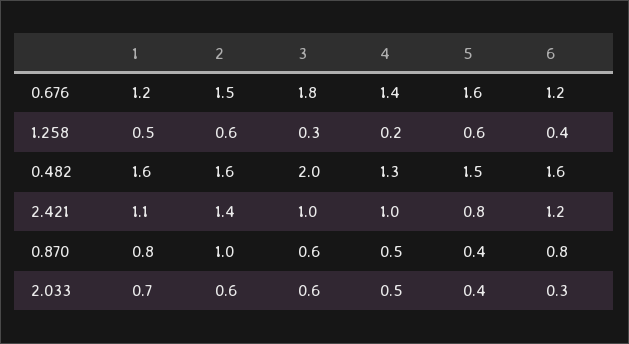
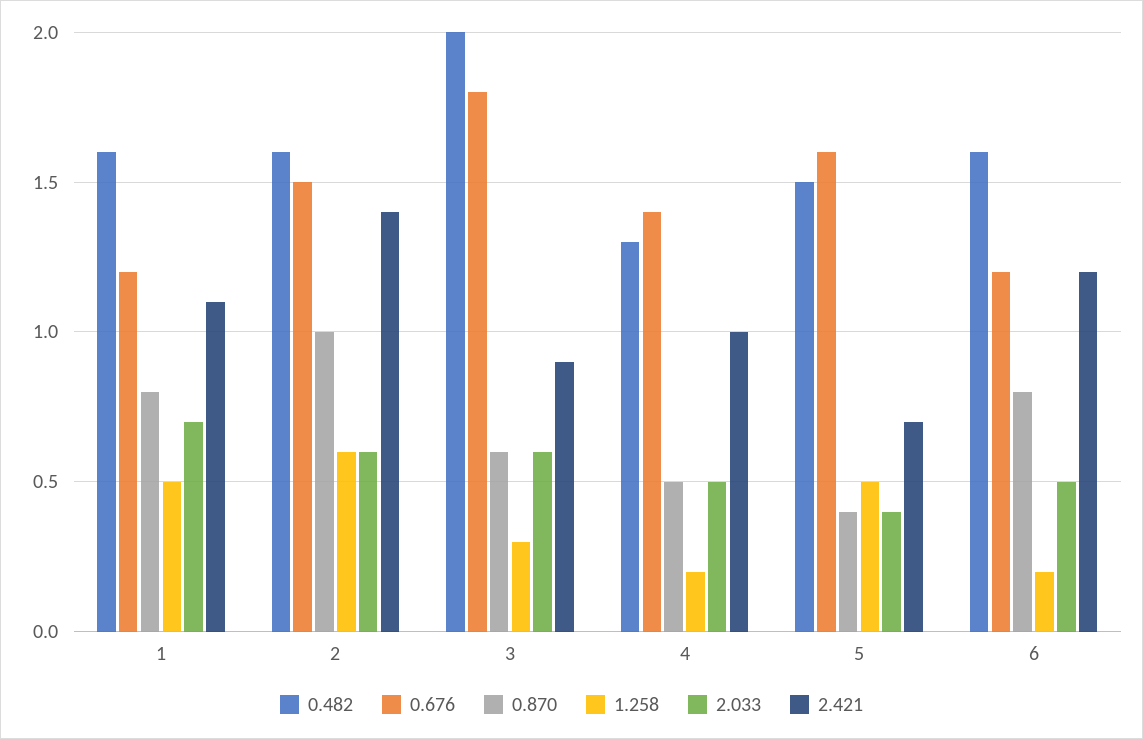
  {
    "0.676": {
      "1": 1.2,
      "2": 1.5,
      "3": 1.8,
      "4": 1.4,
      "5": 1.6,
      "6": 1.2
    },
    "1.258": {
      "1": 0.5,
      "2": 0.6,
      "3": 0.3,
      "4": 0.2,
-     "5": 0.6,
+     "5": 0.5,
-     "6": 0.4
+     "6": 0.2
    },
    "0.482": {
      "1": 1.6,
      "2": 1.6,
      "3": 2,
      "4": 1.3,
      "5": 1.5,
      "6": 1.6
    },
    "2.421": {
      "1": 1.1,
      "2": 1.4,
-     "3": 1,
+     "3": 0.9,
      "4": 1,
-     "5": 0.8,
+     "5": 0.7,
      "6": 1.2
    },
    "0.870": {
      "1": 0.8,
      "2": 1,
      "3": 0.6,
      "4": 0.5,
      "5": 0.4,
      "6": 0.8
    },
    "2.033": {
      "1": 0.7,
      "2": 0.6,
      "3": 0.6,
      "4": 0.5,
      "5": 0.4,
-     "6": 0.3
+     "6": 0.5
    }
  }

